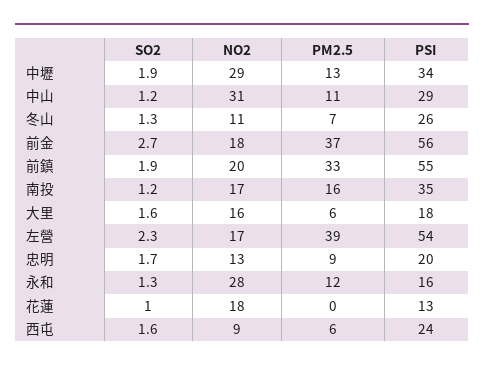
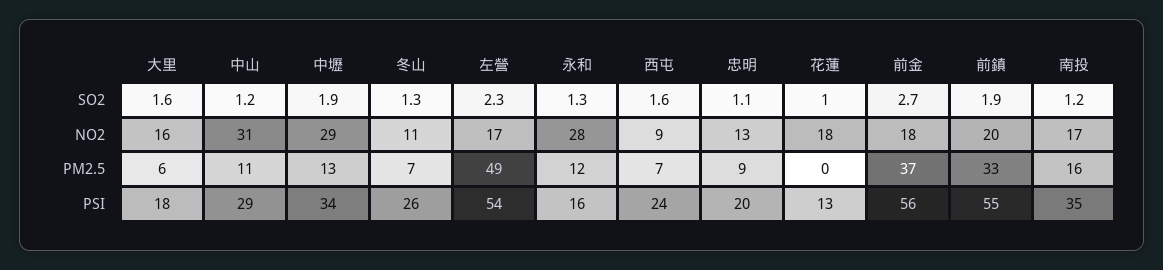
  {
    "SO2": {
      "中壢": 1.9,
      "中山": 1.2,
      "冬山": 1.3,
      "前金": 2.7,
      "前鎮": 1.9,
      "南投": 1.2,
      "大里": 1.6,
      "左營": 2.3,
-     "忠明": 1.7,
+     "忠明": 1.1,
      "永和": 1.3,
      "花蓮": 1,
      "西屯": 1.6
    },
    "NO2": {
      "中壢": 29,
      "中山": 31,
      "冬山": 11,
      "前金": 18,
      "前鎮": 20,
      "南投": 17,
      "大里": 16,
      "左營": 17,
      "忠明": 13,
      "永和": 28,
      "花蓮": 18,
      "西屯": 9
    },
    "PM2.5": {
      "中壢": 13,
      "中山": 11,
      "冬山": 7,
      "前金": 37,
      "前鎮": 33,
      "南投": 16,
      "大里": 6,
-     "左營": 39,
+     "左營": 49,
      "忠明": 9,
      "永和": 12,
      "花蓮": 0,
-     "西屯": 6
+     "西屯": 7
    },
    "PSI": {
      "中壢": 34,
      "中山": 29,
      "冬山": 26,
      "前金": 56,
      "前鎮": 55,
      "南投": 35,
      "大里": 18,
      "左營": 54,
      "忠明": 20,
      "永和": 16,
      "花蓮": 13,
      "西屯": 24
    }
  }

